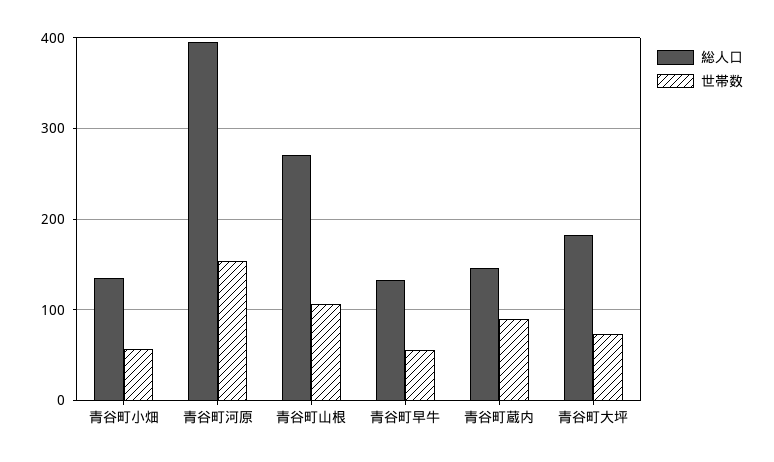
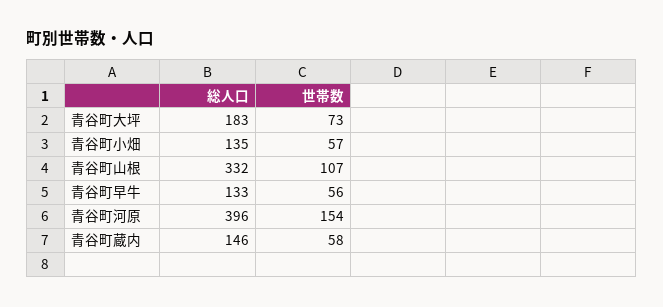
  {
    "総人口": {
      "青谷町小畑": 135,
      "青谷町河原": 396,
-     "青谷町山根": 270,
+     "青谷町山根": 332,
      "青谷町早牛": 133,
      "青谷町蔵内": 146,
      "青谷町大坪": 183
    },
    "世帯数": {
      "青谷町小畑": 57,
      "青谷町河原": 154,
      "青谷町山根": 107,
      "青谷町早牛": 56,
-     "青谷町蔵内": 90,
+     "青谷町蔵内": 58,
      "青谷町大坪": 73
    }
  }

